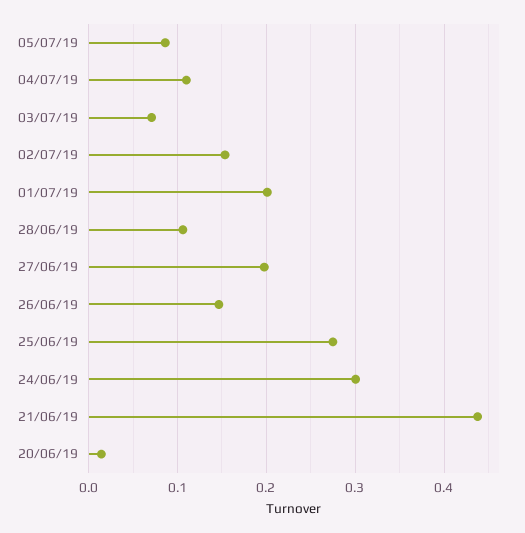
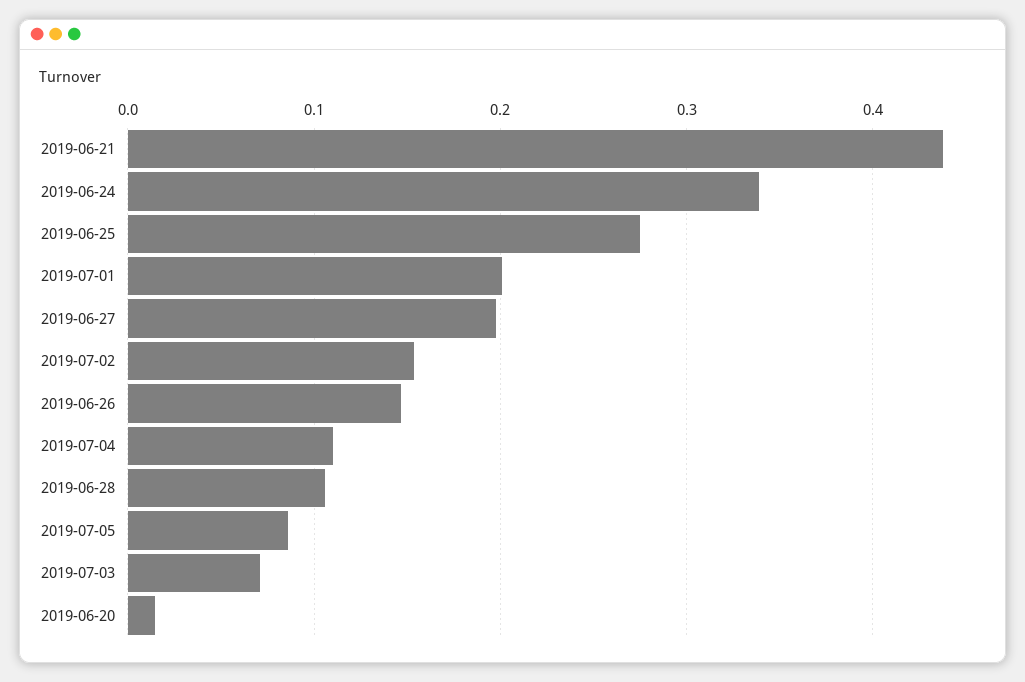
  {
    "05/07/19": 0.09,
    "04/07/19": 0.11,
    "03/07/19": 0.07,
    "02/07/19": 0.15,
    "01/07/19": 0.2,
    "28/06/19": 0.11,
    "27/06/19": 0.2,
    "26/06/19": 0.15,
    "25/06/19": 0.27,
-   "24/06/19": 0.3,
+   "24/06/19": 0.34,
    "21/06/19": 0.44,
    "20/06/19": 0.01
  }

